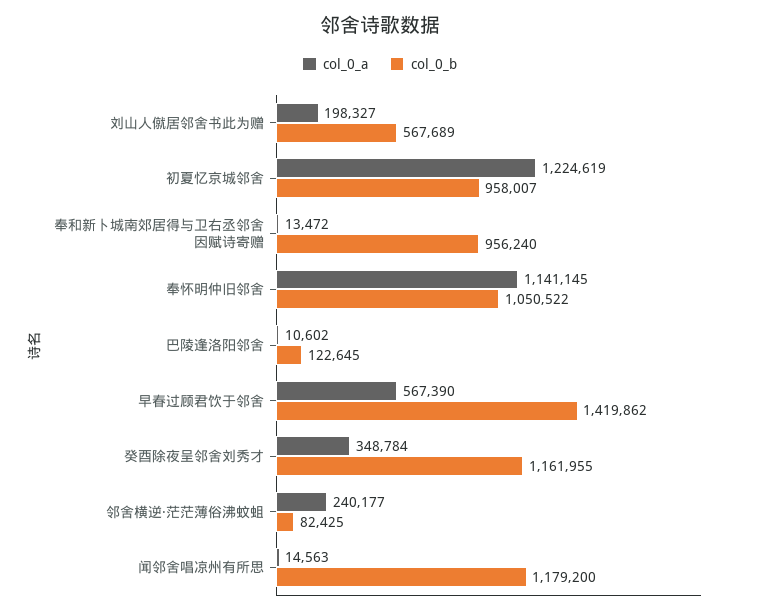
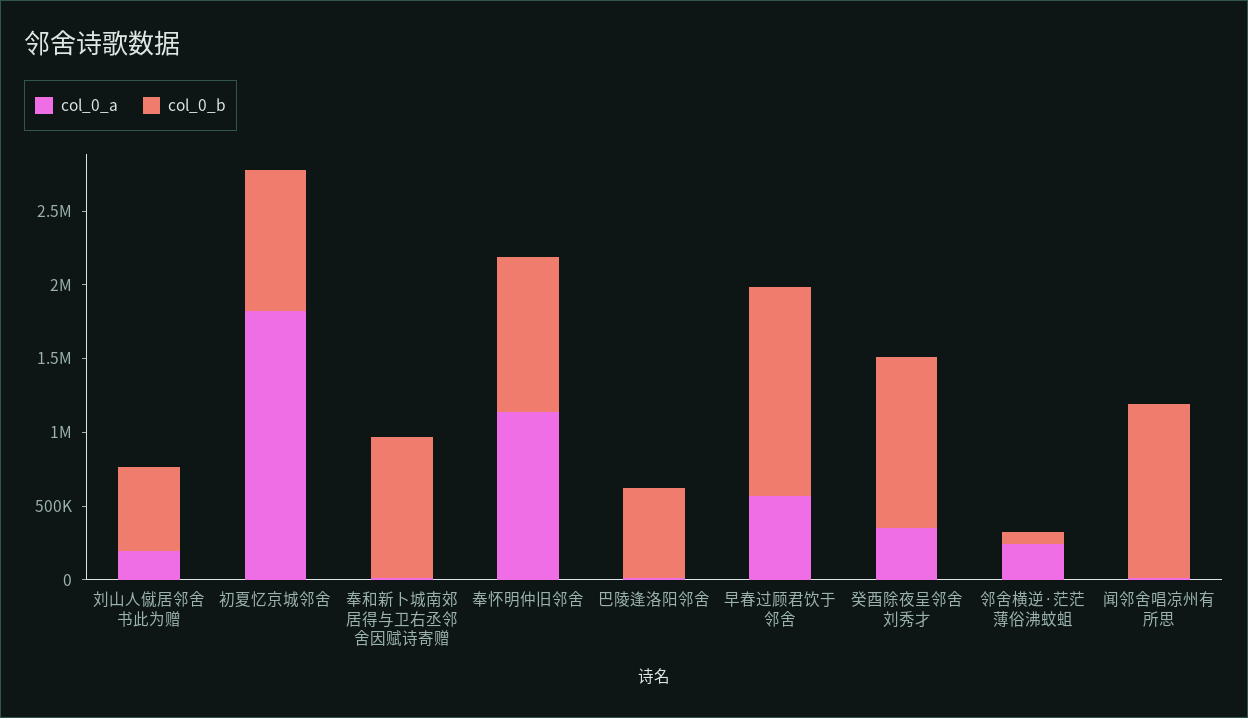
  {
    "col_0_a": {
      "刘山人僦居邻舍书此为赠": 198327,
-     "初夏忆京城邻舍": 1224619,
+     "初夏忆京城邻舍": 1800000,
      "奉和新卜城南郊居得与卫右丞邻舍因赋诗寄赠": 13472,
      "奉怀明仲旧邻舍": 1141145,
      "巴陵逢洛阳邻舍": 10602,
      "早春过顾君饮于邻舍": 567390,
      "癸酉除夜呈邻舍刘秀才": 348784,
      "邻舍横逆·茫茫薄俗沸蚊蛆": 240177,
      "闻邻舍唱凉州有所思": 14563
    },
    "col_0_b": {
      "刘山人僦居邻舍书此为赠": 567689,
      "初夏忆京城邻舍": 958007,
      "奉和新卜城南郊居得与卫右丞邻舍因赋诗寄赠": 956240,
      "奉怀明仲旧邻舍": 1050522,
-     "巴陵逢洛阳邻舍": 122645,
+     "巴陵逢洛阳邻舍": 600000,
      "早春过顾君饮于邻舍": 1419862,
      "癸酉除夜呈邻舍刘秀才": 1161955,
      "邻舍横逆·茫茫薄俗沸蚊蛆": 82425,
      "闻邻舍唱凉州有所思": 1179200
    }
  }

